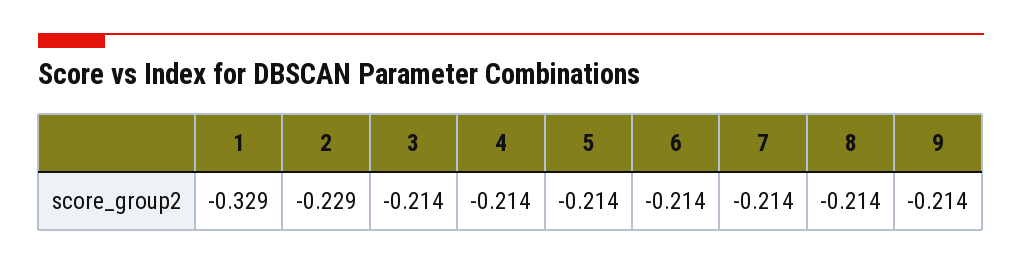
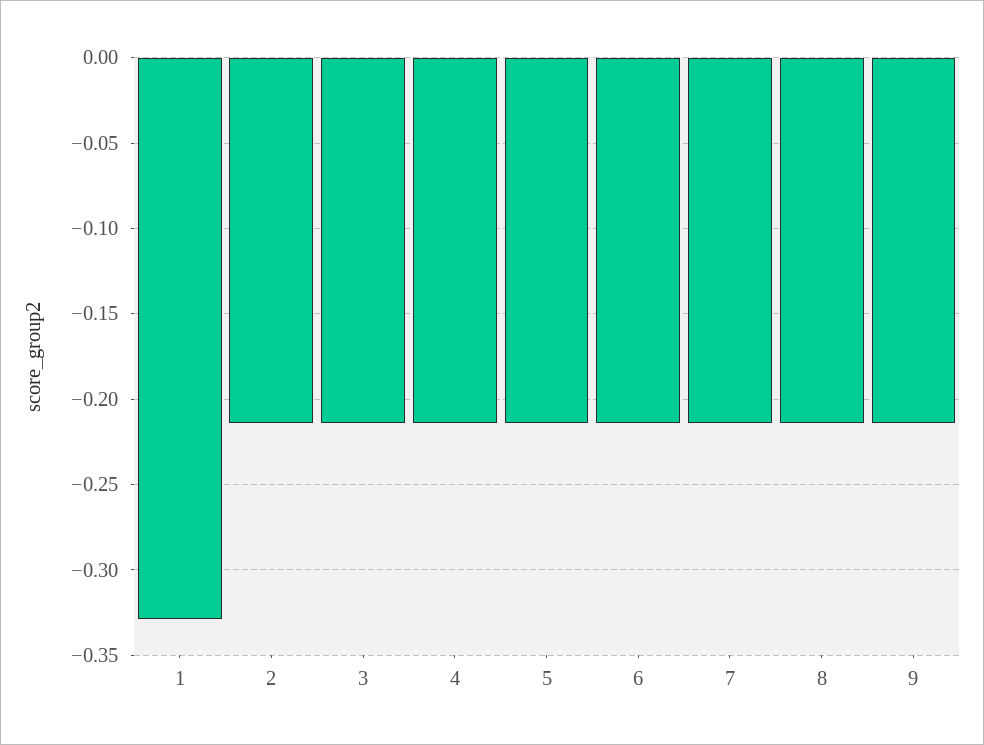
  {
    "1": -0.329,
-   "2": -0.229,
+   "2": -0.215,
    "3": -0.214,
    "4": -0.214,
    "5": -0.214,
    "6": -0.214,
    "7": -0.214,
    "8": -0.214,
    "9": -0.214
  }

